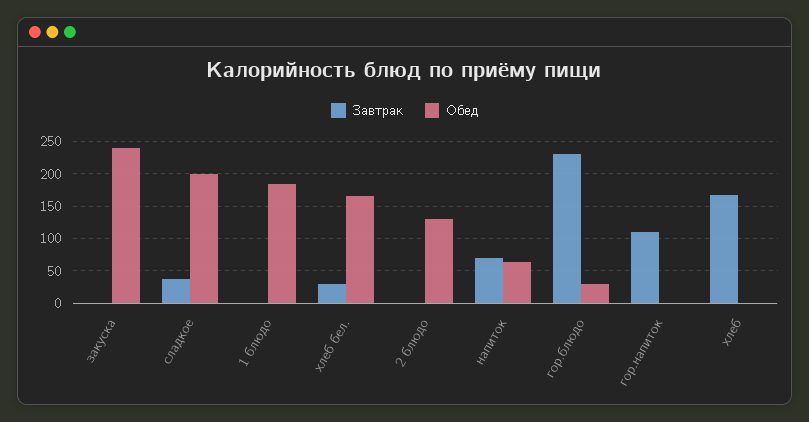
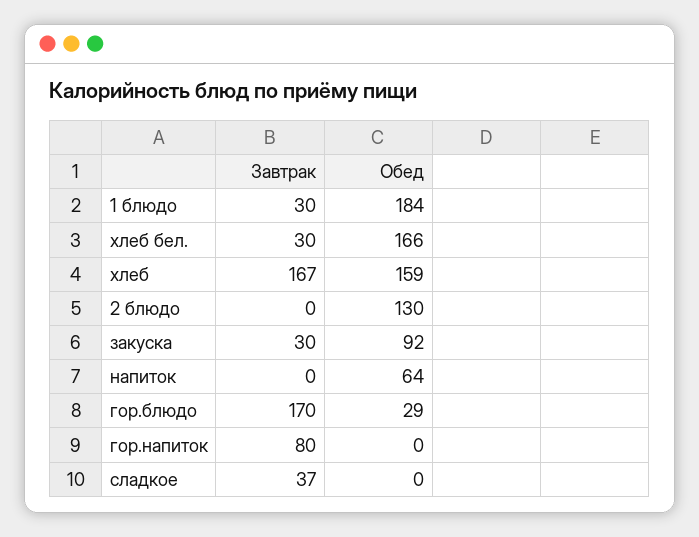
  {
    "Завтрак": {
-     "закуска": 0,
+     "закуска": 30,
      "сладкое": 37,
-     "1 блюдо": 0,
+     "1 блюдо": 30,
      "хлеб бел.": 30,
      "2 блюдо": 0,
-     "напиток": 70,
+     "напиток": 0,
-     "гор.блюдо": 230,
+     "гор.блюдо": 170,
-     "гор.напиток": 110,
+     "гор.напиток": 80,
      "хлеб": 167
    },
    "Обед": {
-     "закуска": 240,
+     "закуска": 92,
-     "сладкое": 200,
+     "сладкое": 0,
      "1 блюдо": 184,
      "хлеб бел.": 166,
      "2 блюдо": 130,
      "напиток": 64,
      "гор.блюдо": 29,
      "гор.напиток": 0,
-     "хлеб": 0
+     "хлеб": 159
    }
  }

